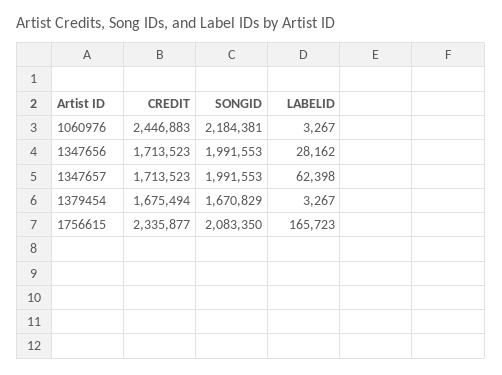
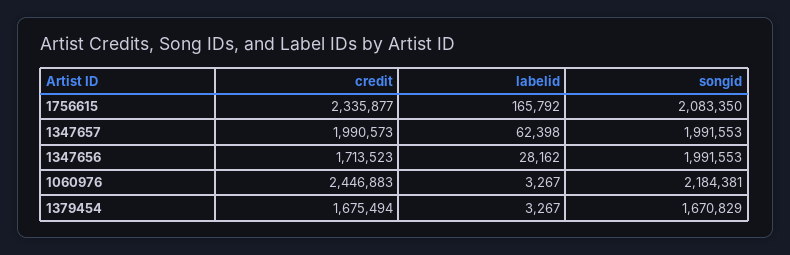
  {
    "CREDIT": {
      "1060976": 2446883,
      "1347656": 1713523,
-     "1347657": 1713523,
+     "1347657": 1990573,
      "1379454": 1675494,
      "1756615": 2335877
    },
    "SONGID": {
      "1060976": 2184381,
      "1347656": 1991553,
      "1347657": 1991553,
      "1379454": 1670829,
      "1756615": 2083350
    },
    "LABELID": {
      "1060976": 3267,
      "1347656": 28162,
      "1347657": 62398,
      "1379454": 3267,
-     "1756615": 165723
+     "1756615": 165792
    }
  }

